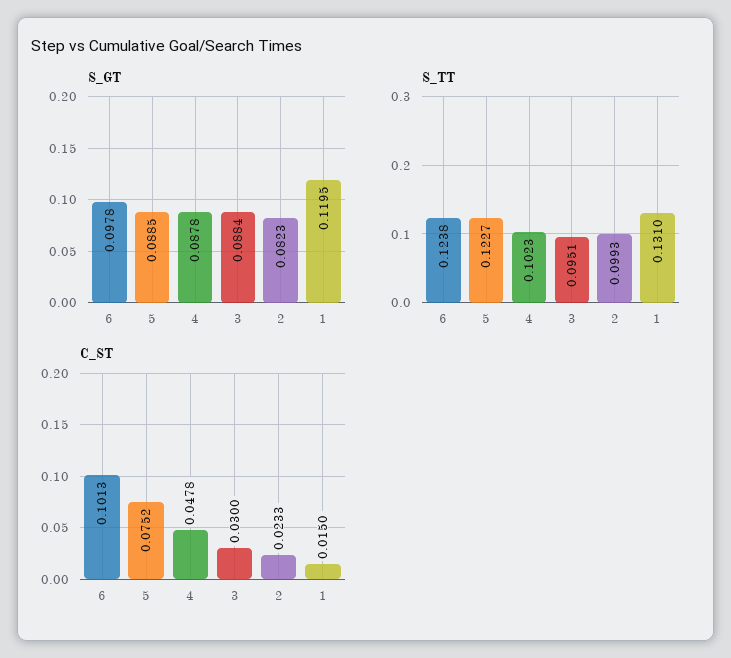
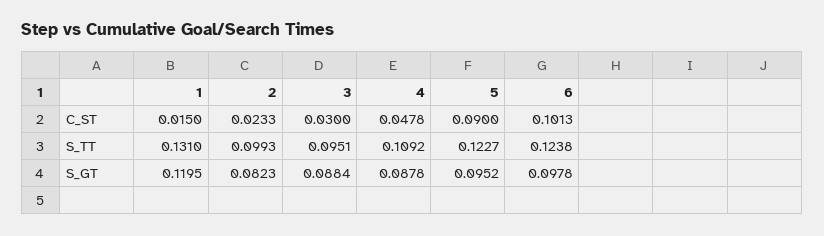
  {
    "S_GT": {
      "6": 0.0978,
-     "5": 0.0885,
+     "5": 0.0952,
      "4": 0.0878,
      "3": 0.0884,
      "2": 0.0823,
      "1": 0.1195
    },
    "S_TT": {
      "6": 0.1238,
      "5": 0.1227,
-     "4": 0.1023,
+     "4": 0.1092,
      "3": 0.0951,
      "2": 0.0993,
      "1": 0.131
    },
    "C_ST": {
      "6": 0.1013,
-     "5": 0.0752,
+     "5": 0.09,
      "4": 0.0478,
      "3": 0.03,
      "2": 0.0233,
      "1": 0.015
    }
  }

